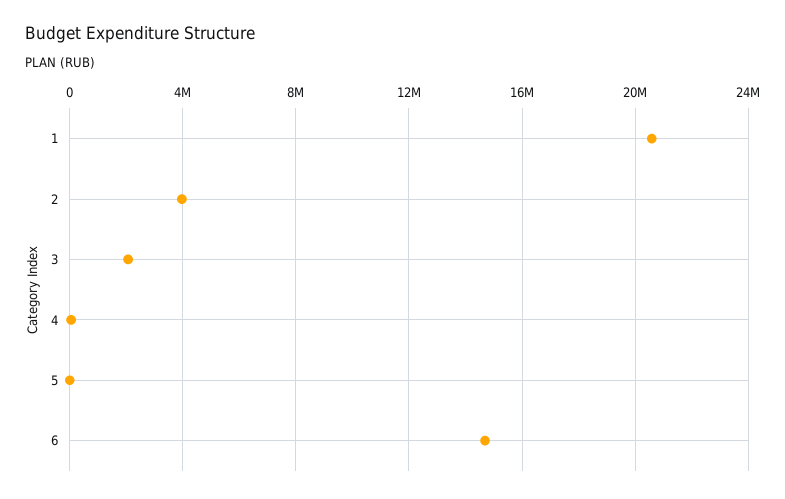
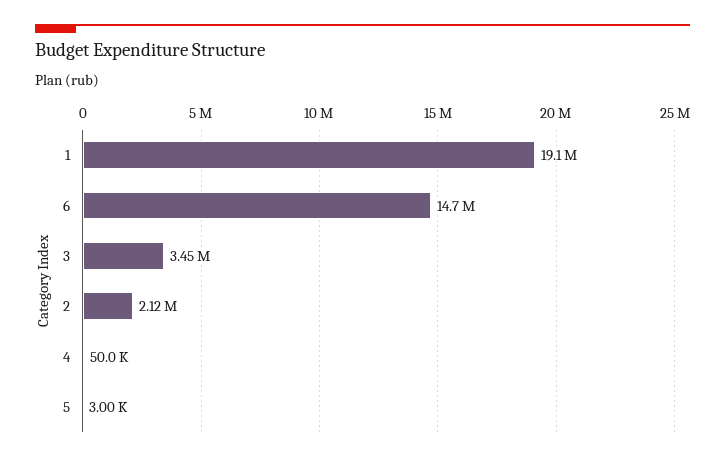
  {
-   "1": 20500000,
+   "1": 19100000,
-   "2": 4000000,
+   "2": 2120000,
-   "3": 2000000,
+   "3": 3450000,
    "4": 50000,
    "5": 3000,
    "6": 14700000
  }

